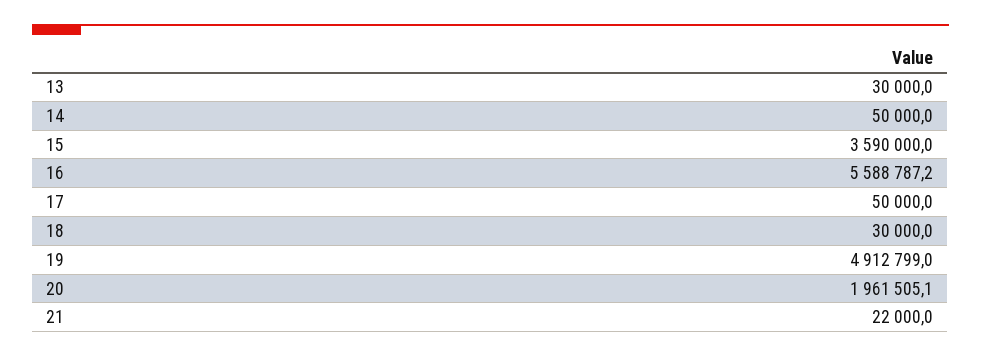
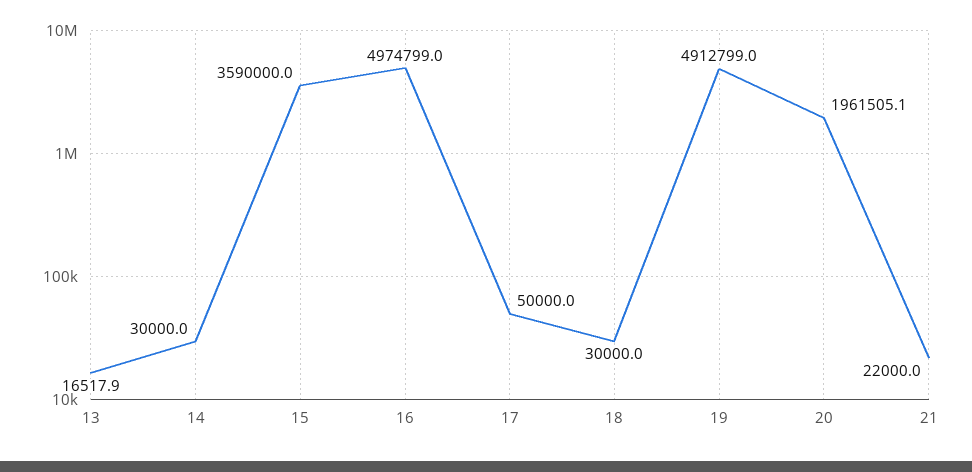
  {
-   "13": 30000,
+   "13": 16517.9,
-   "14": 50000,
+   "14": 30000,
    "15": 3590000,
-   "16": 5588787.2,
+   "16": 4974799,
    "17": 50000,
    "18": 30000,
    "19": 4912799,
    "20": 1961505.1,
    "21": 22000
  }

